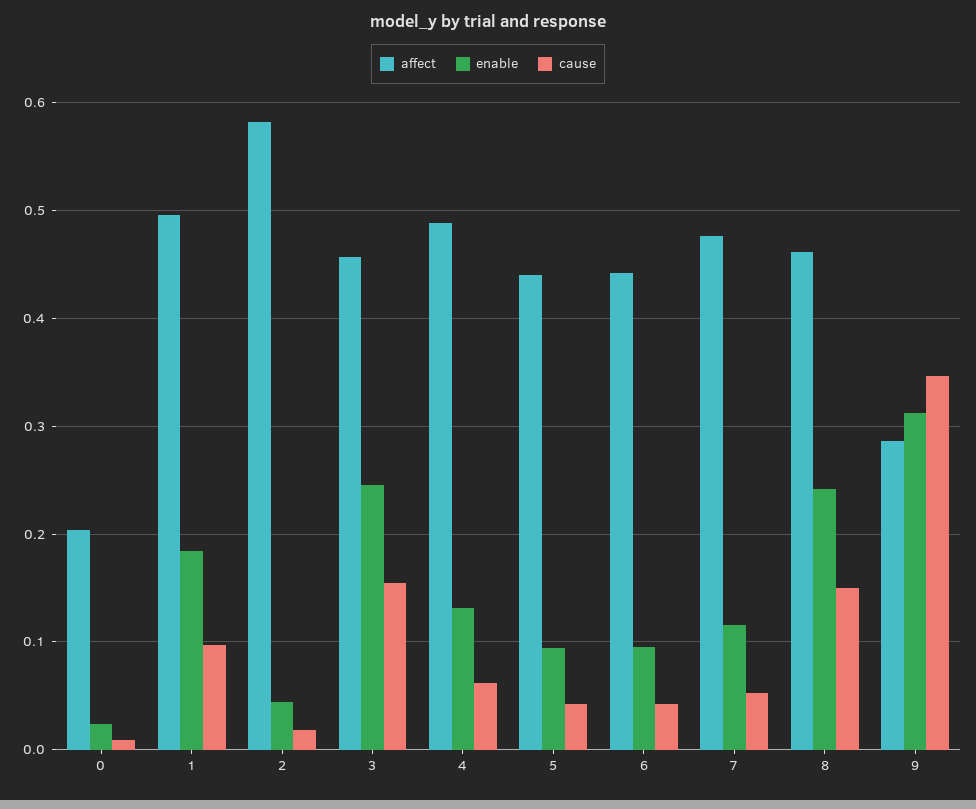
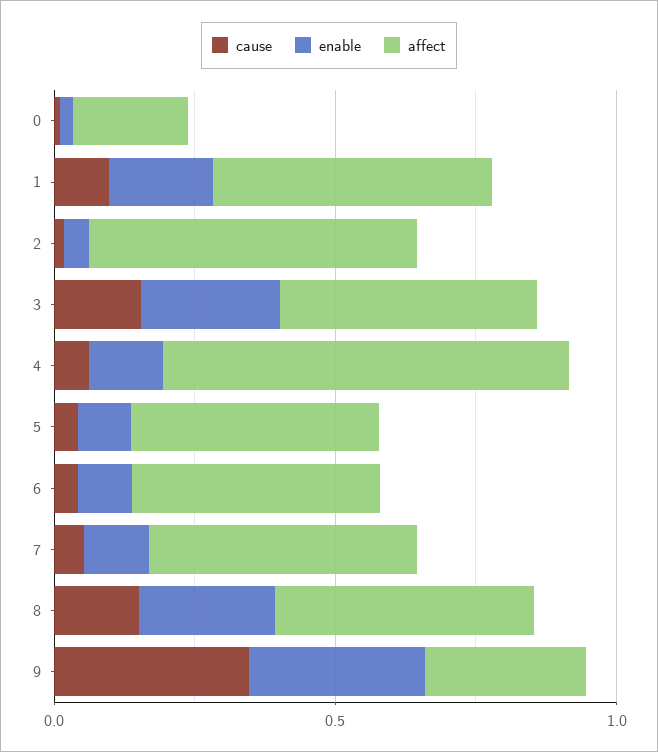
  {
    "affect": {
      "0": 0.2,
      "1": 0.5,
      "2": 0.58,
      "3": 0.46,
-     "4": 0.49,
+     "4": 0.7,
      "5": 0.44,
      "6": 0.44,
      "7": 0.48,
      "8": 0.46,
      "9": 0.29
    },
    "enable": {
      "0": 0.02,
      "1": 0.18,
      "2": 0.04,
      "3": 0.25,
      "4": 0.13,
      "5": 0.09,
      "6": 0.1,
      "7": 0.12,
      "8": 0.24,
      "9": 0.31
    },
    "cause": {
      "0": 0.01,
      "1": 0.1,
      "2": 0.02,
      "3": 0.15,
      "4": 0.06,
      "5": 0.04,
      "6": 0.04,
      "7": 0.05,
      "8": 0.15,
      "9": 0.35
    }
  }

